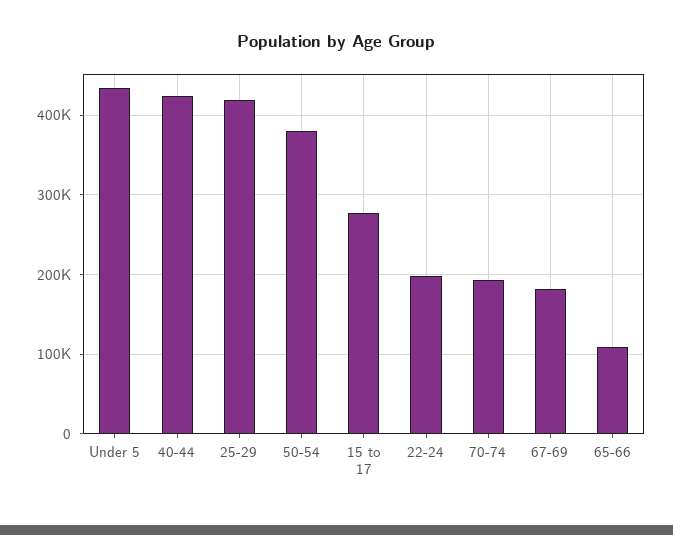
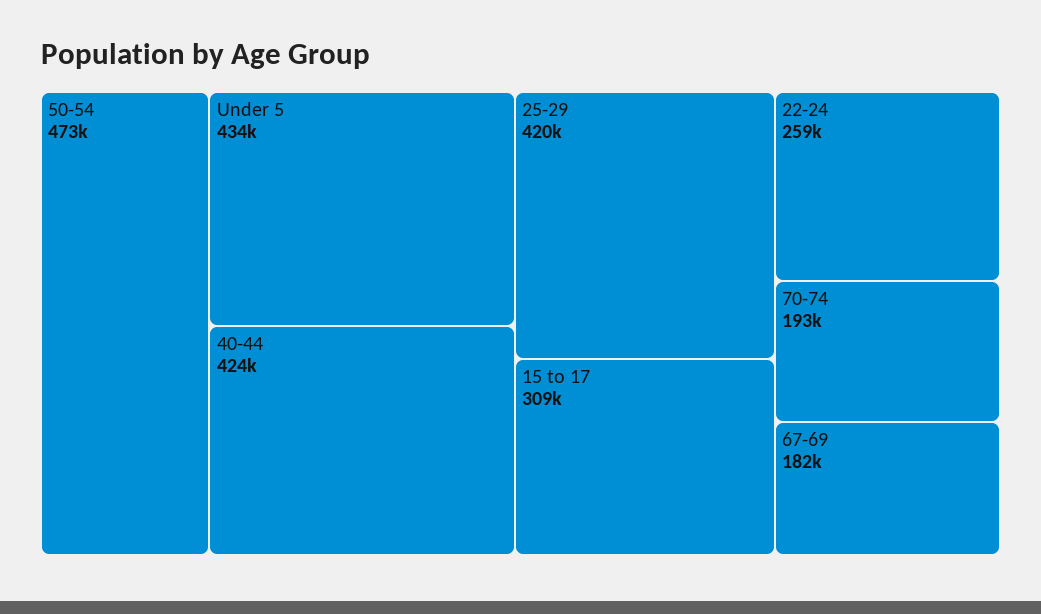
  {
    "Under 5": 434000,
    "40-44": 424000,
    "25-29": 420000,
-   "50-54": 380000,
+   "50-54": 473000,
-   "15 to 17": 280000,
+   "15 to 17": 309000,
-   "22-24": 200000,
+   "22-24": 259000,
    "70-74": 193000,
-   "67-69": 182000,
+   "67-69": 182000
-   "65-66": 110000
  }

